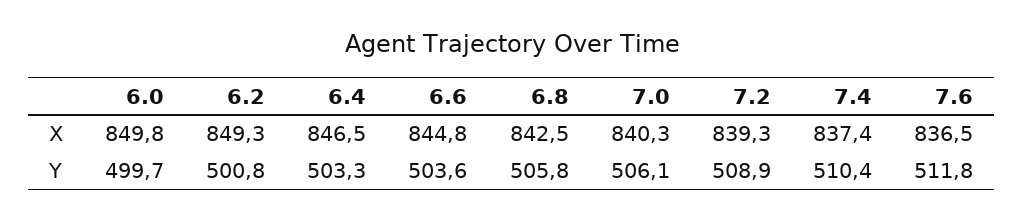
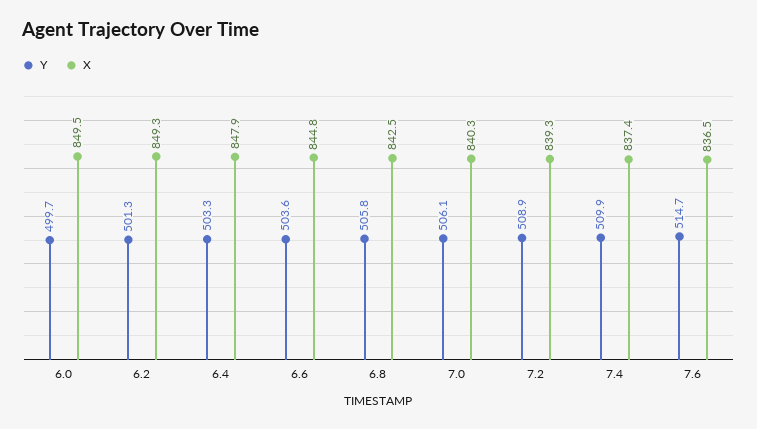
  {
    "X": {
-     "6.0": 849.8,
+     "6.0": 849.5,
      "6.2": 849.3,
-     "6.4": 846.5,
+     "6.4": 847.9,
      "6.6": 844.8,
      "6.8": 842.5,
      "7.0": 840.3,
      "7.2": 839.3,
      "7.4": 837.4,
      "7.6": 836.5
    },
    "Y": {
      "6.0": 499.7,
-     "6.2": 500.8,
+     "6.2": 501.3,
      "6.4": 503.3,
      "6.6": 503.6,
      "6.8": 505.8,
      "7.0": 506.1,
      "7.2": 508.9,
-     "7.4": 510.4,
+     "7.4": 509.9,
-     "7.6": 511.8
+     "7.6": 514.7
    }
  }

